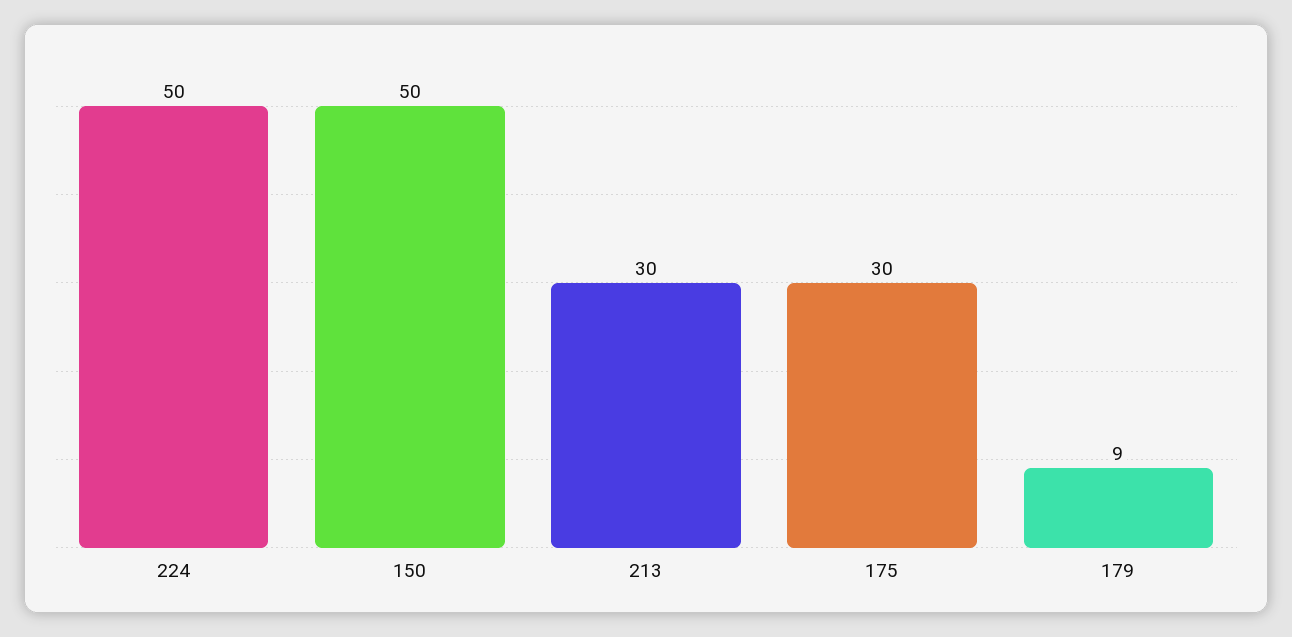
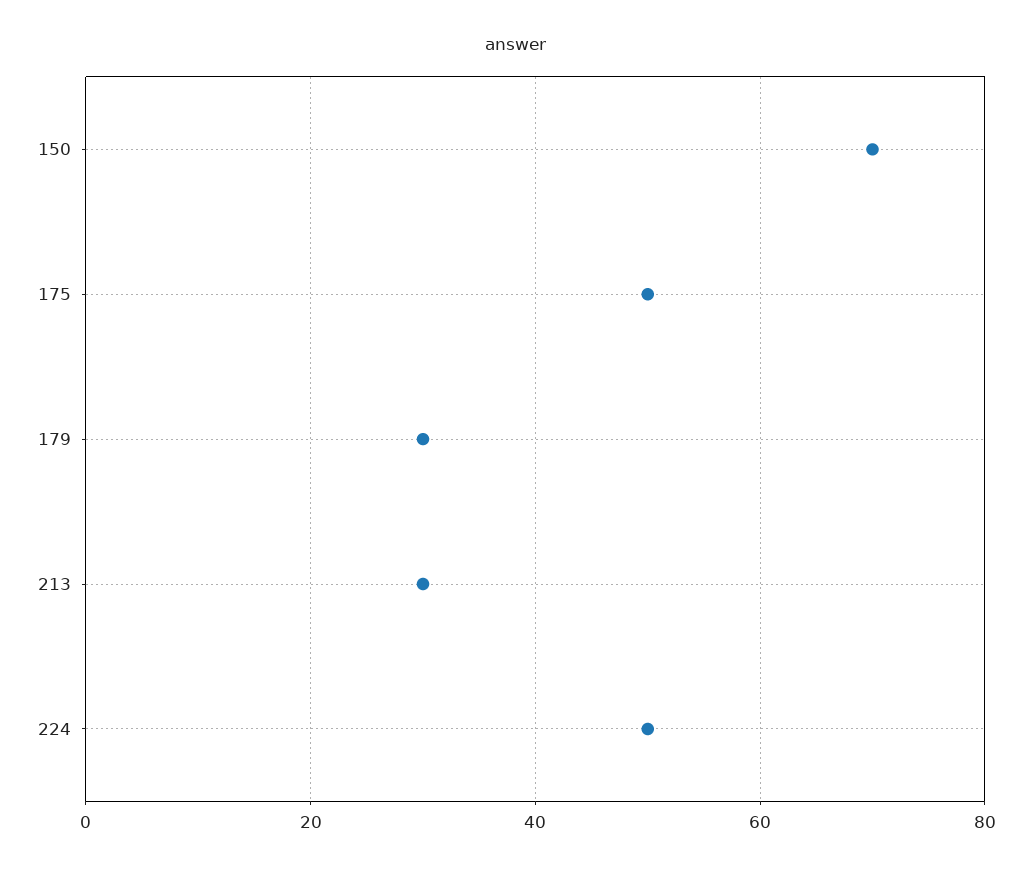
  {
    "224": 50,
-   "150": 50,
+   "150": 70,
    "213": 30,
-   "175": 30,
+   "175": 50,
-   "179": 9
+   "179": 30
  }

